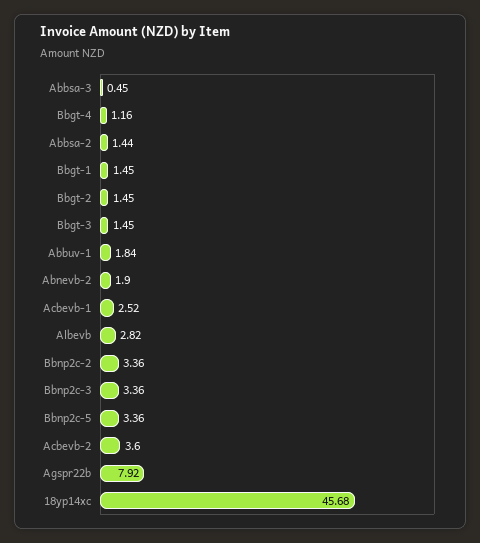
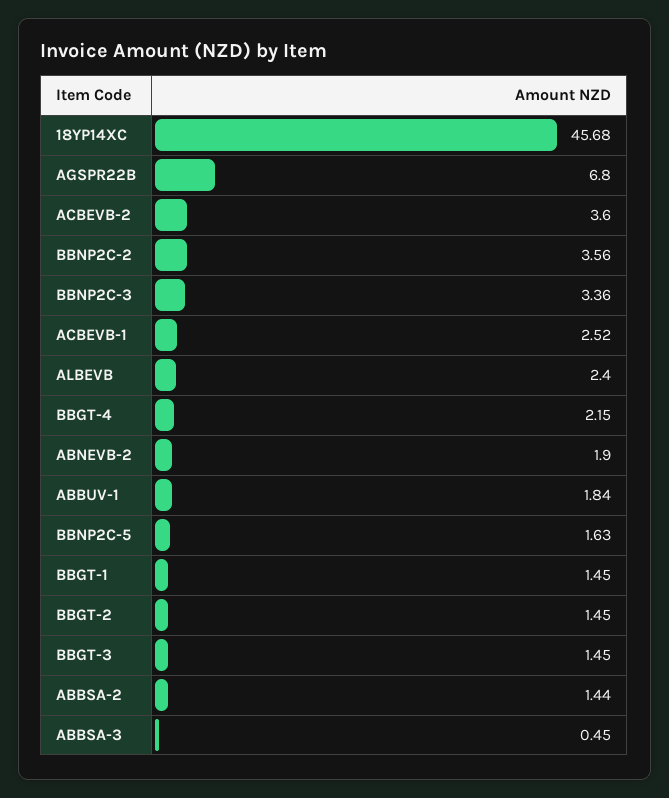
  {
    "Abbsa-3": 0.45,
-   "Bbgt-4": 1.16,
+   "Bbgt-4": 2.15,
    "Abbsa-2": 1.44,
    "Bbgt-1": 1.45,
    "Bbgt-2": 1.45,
    "Bbgt-3": 1.45,
    "Abbuv-1": 1.84,
    "Abnevb-2": 1.9,
    "Acbevb-1": 2.52,
-   "Albevb": 2.82,
+   "Albevb": 2.4,
-   "Bbnp2c-2": 3.36,
+   "Bbnp2c-2": 3.56,
    "Bbnp2c-3": 3.36,
-   "Bbnp2c-5": 3.36,
+   "Bbnp2c-5": 1.63,
    "Acbevb-2": 3.6,
-   "Agspr22b": 7.92,
+   "Agspr22b": 6.8,
    "18yp14xc": 45.68
  }

